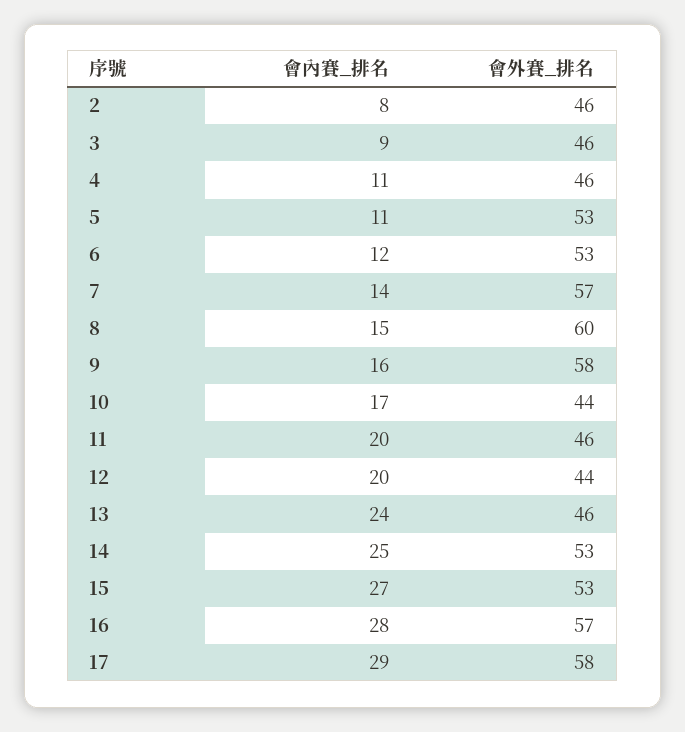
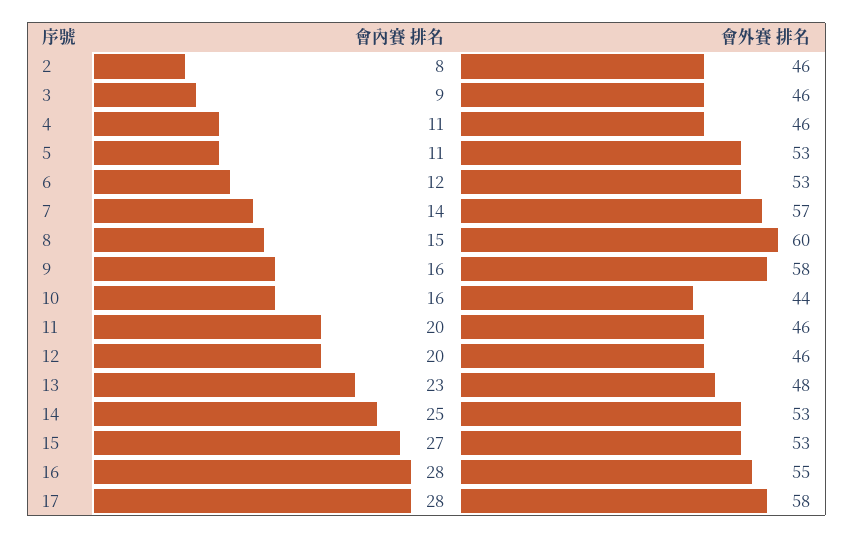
  {
    "會內賽_排名": {
      "2": 8,
      "3": 9,
      "4": 11,
      "5": 11,
      "6": 12,
      "7": 14,
      "8": 15,
      "9": 16,
-     "10": 17,
+     "10": 16,
      "11": 20,
      "12": 20,
-     "13": 24,
+     "13": 23,
      "14": 25,
      "15": 27,
      "16": 28,
-     "17": 29
+     "17": 28
    },
    "會外賽_排名": {
      "2": 46,
      "3": 46,
      "4": 46,
      "5": 53,
      "6": 53,
      "7": 57,
      "8": 60,
      "9": 58,
      "10": 44,
      "11": 46,
-     "12": 44,
+     "12": 46,
-     "13": 46,
+     "13": 48,
      "14": 53,
      "15": 53,
-     "16": 57,
+     "16": 55,
      "17": 58
    }
  }

